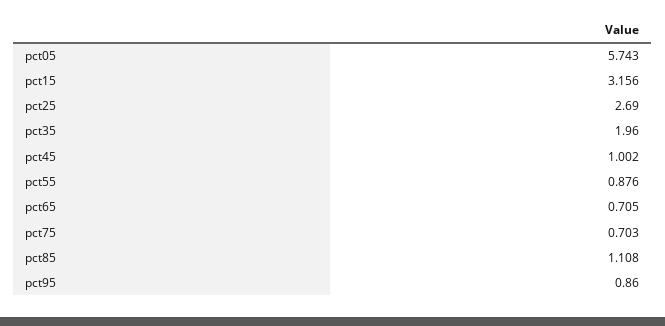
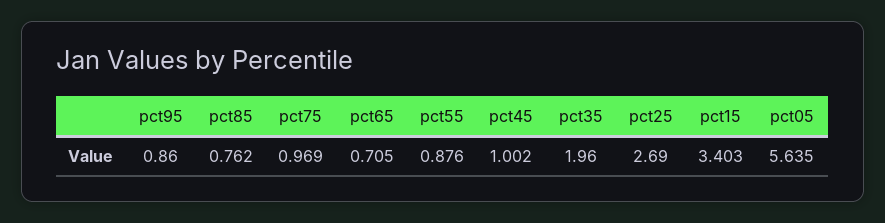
  {
-   "pct05": 5.743,
+   "pct05": 5.635,
-   "pct15": 3.156,
+   "pct15": 3.403,
    "pct25": 2.69,
    "pct35": 1.96,
    "pct45": 1.002,
    "pct55": 0.876,
    "pct65": 0.705,
-   "pct75": 0.703,
+   "pct75": 0.969,
-   "pct85": 1.108,
+   "pct85": 0.762,
    "pct95": 0.86
  }

